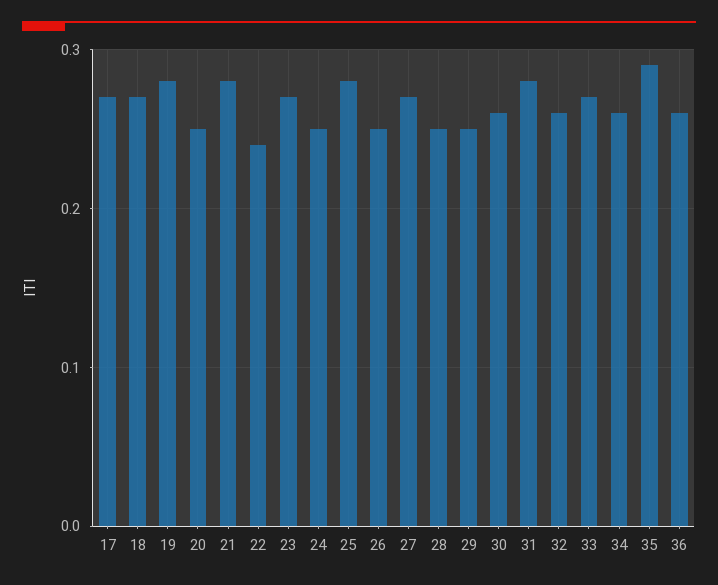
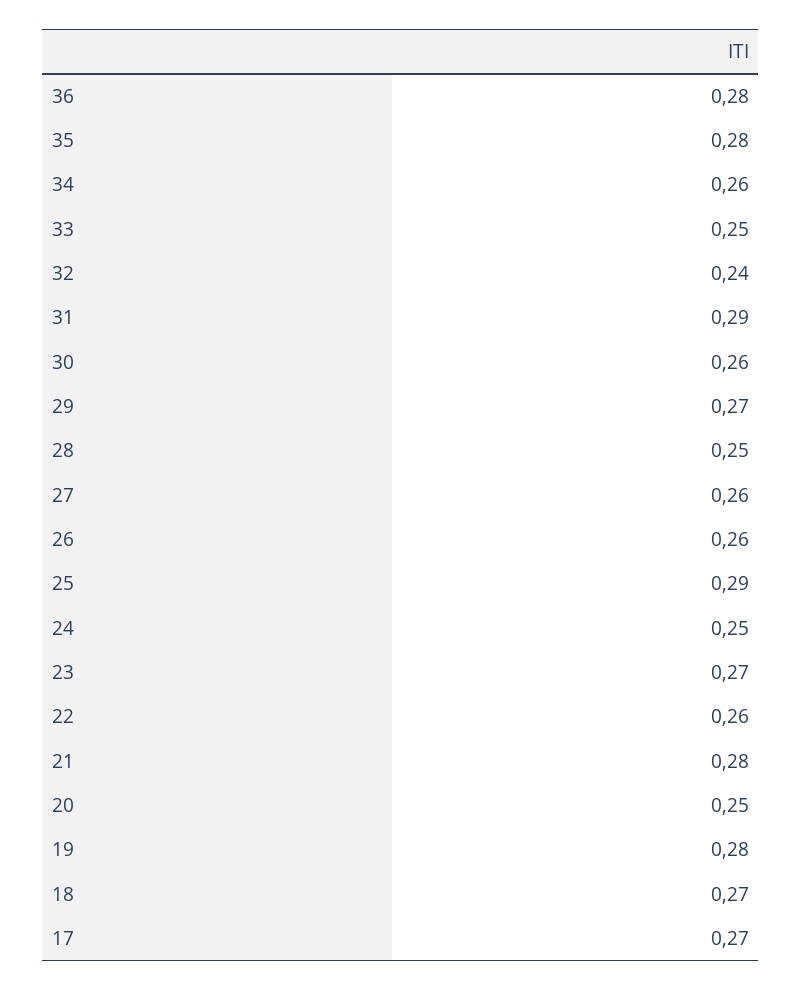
  {
    "17": 0.27,
    "18": 0.27,
    "19": 0.28,
    "20": 0.25,
    "21": 0.28,
-   "22": 0.24,
+   "22": 0.26,
    "23": 0.27,
    "24": 0.25,
-   "25": 0.28,
+   "25": 0.29,
-   "26": 0.25,
+   "26": 0.26,
-   "27": 0.27,
+   "27": 0.26,
    "28": 0.25,
-   "29": 0.25,
+   "29": 0.27,
    "30": 0.26,
-   "31": 0.28,
+   "31": 0.29,
-   "32": 0.26,
+   "32": 0.24,
-   "33": 0.27,
+   "33": 0.25,
    "34": 0.26,
-   "35": 0.29,
+   "35": 0.28,
-   "36": 0.26
+   "36": 0.28
  }

